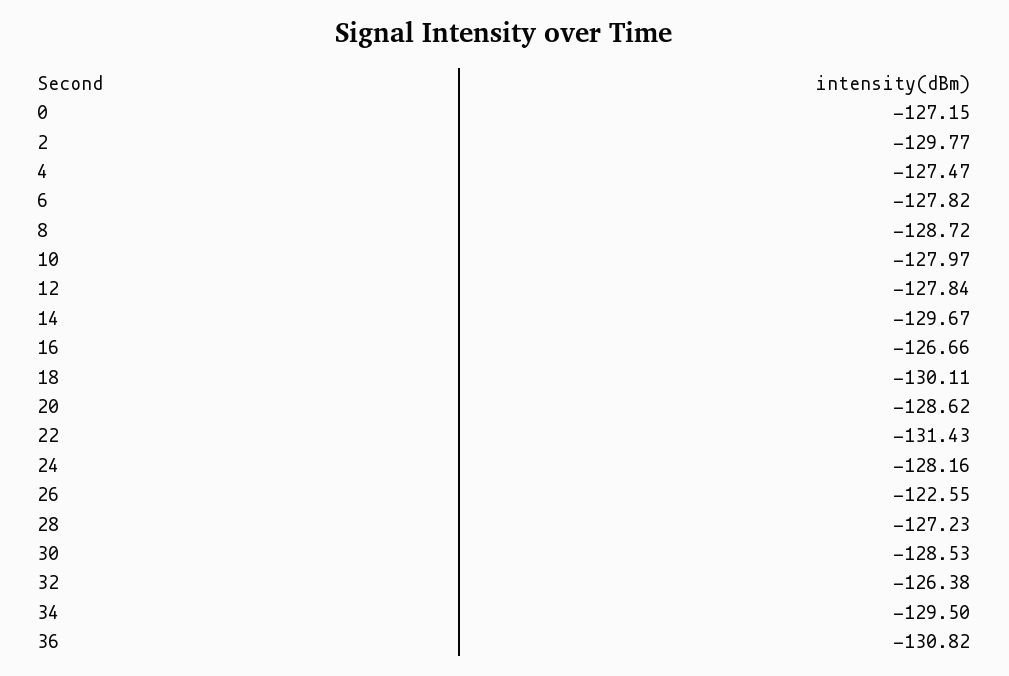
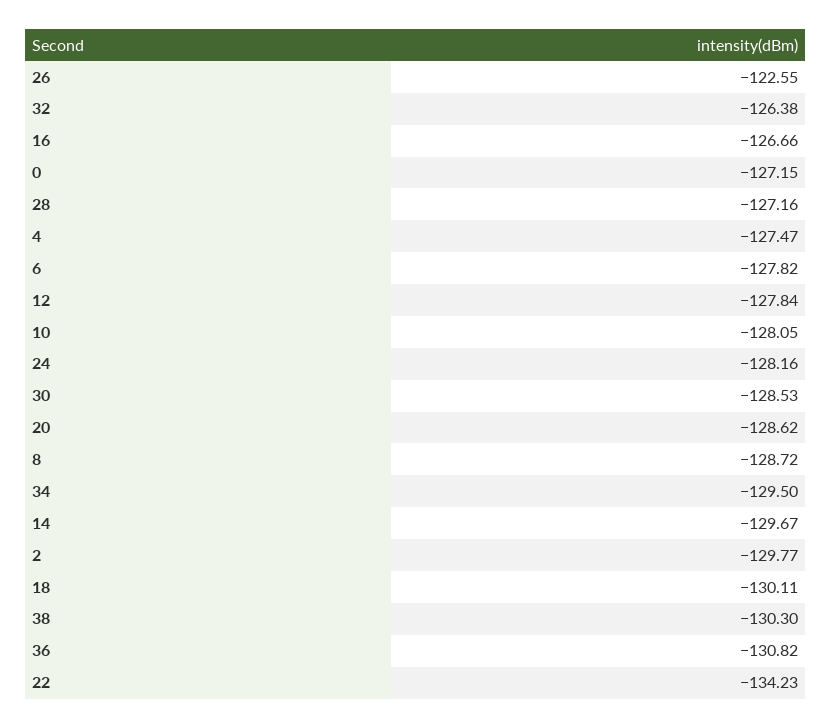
  {
    "0": -127.15,
    "2": -129.77,
    "4": -127.47,
    "6": -127.82,
    "8": -128.72,
-   "10": -127.97,
+   "10": -128.05,
    "12": -127.84,
    "14": -129.67,
    "16": -126.66,
    "18": -130.11,
    "20": -128.62,
-   "22": -131.43,
+   "22": -134.23,
    "24": -128.16,
    "26": -122.55,
-   "28": -127.23,
+   "28": -127.16,
    "30": -128.53,
    "32": -126.38,
    "34": -129.5,
-   "36": -130.82
+   "36": -130.82,
+   "38": -130.3
  }

